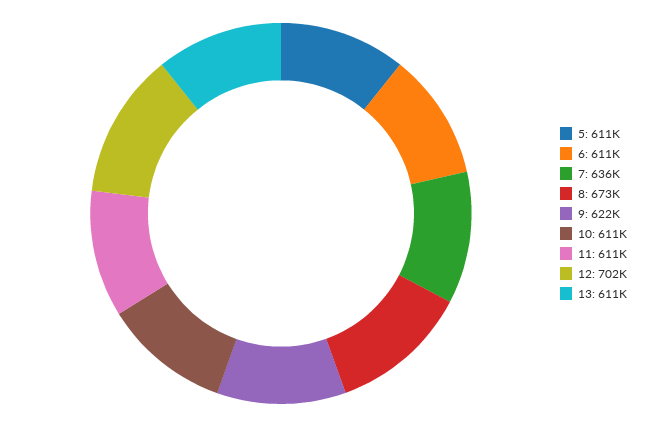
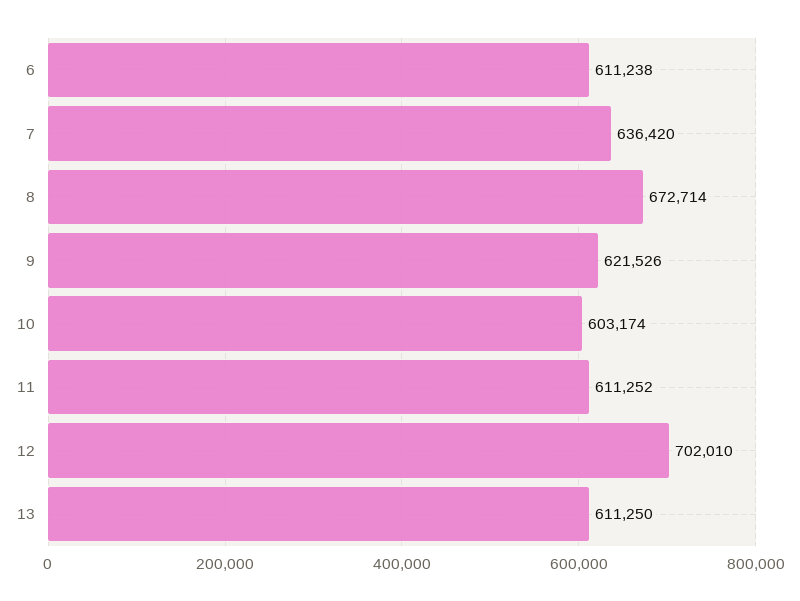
  {
-   "5": 611000,
    "6": 611238,
    "7": 636420,
    "8": 672714,
    "9": 621526,
-   "10": 611000,
+   "10": 603174,
    "11": 611252,
    "12": 702010,
    "13": 611250
  }

